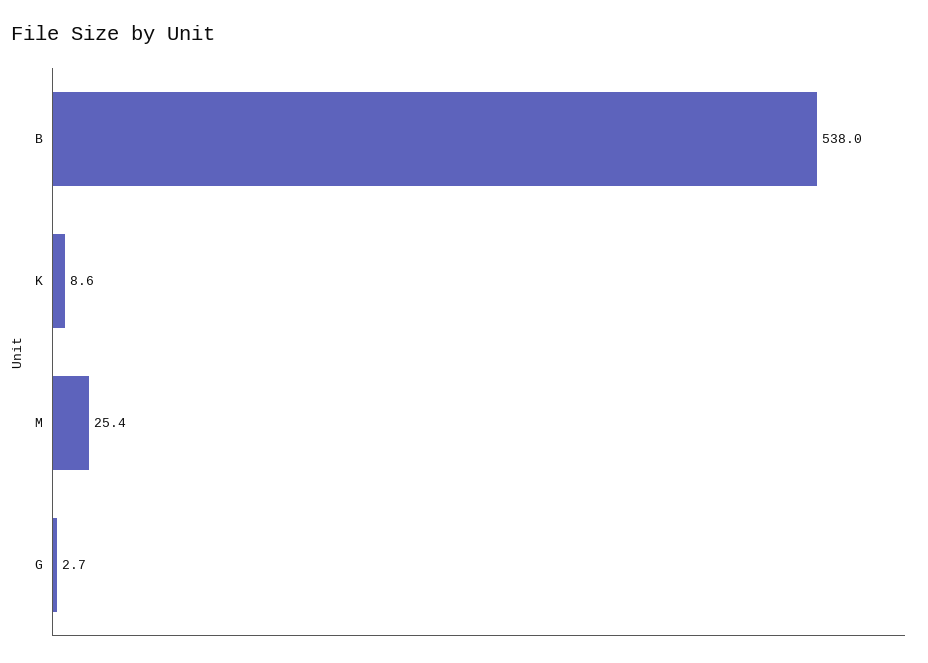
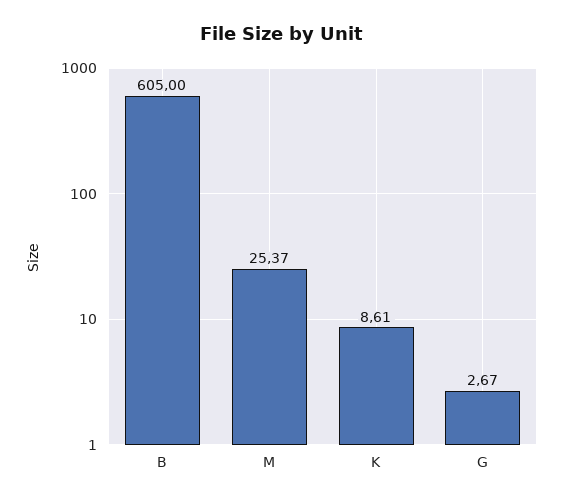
  {
-   "B": 538,
+   "B": 605,
    "K": 8.61,
    "M": 25.37,
    "G": 2.67
  }

